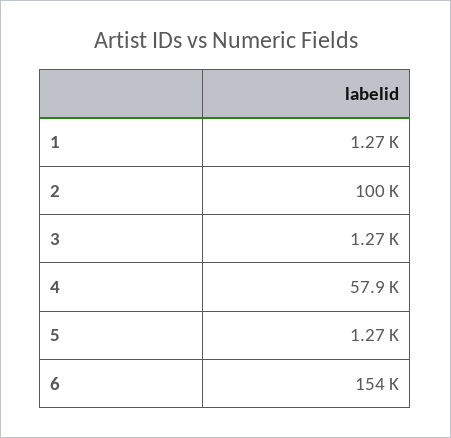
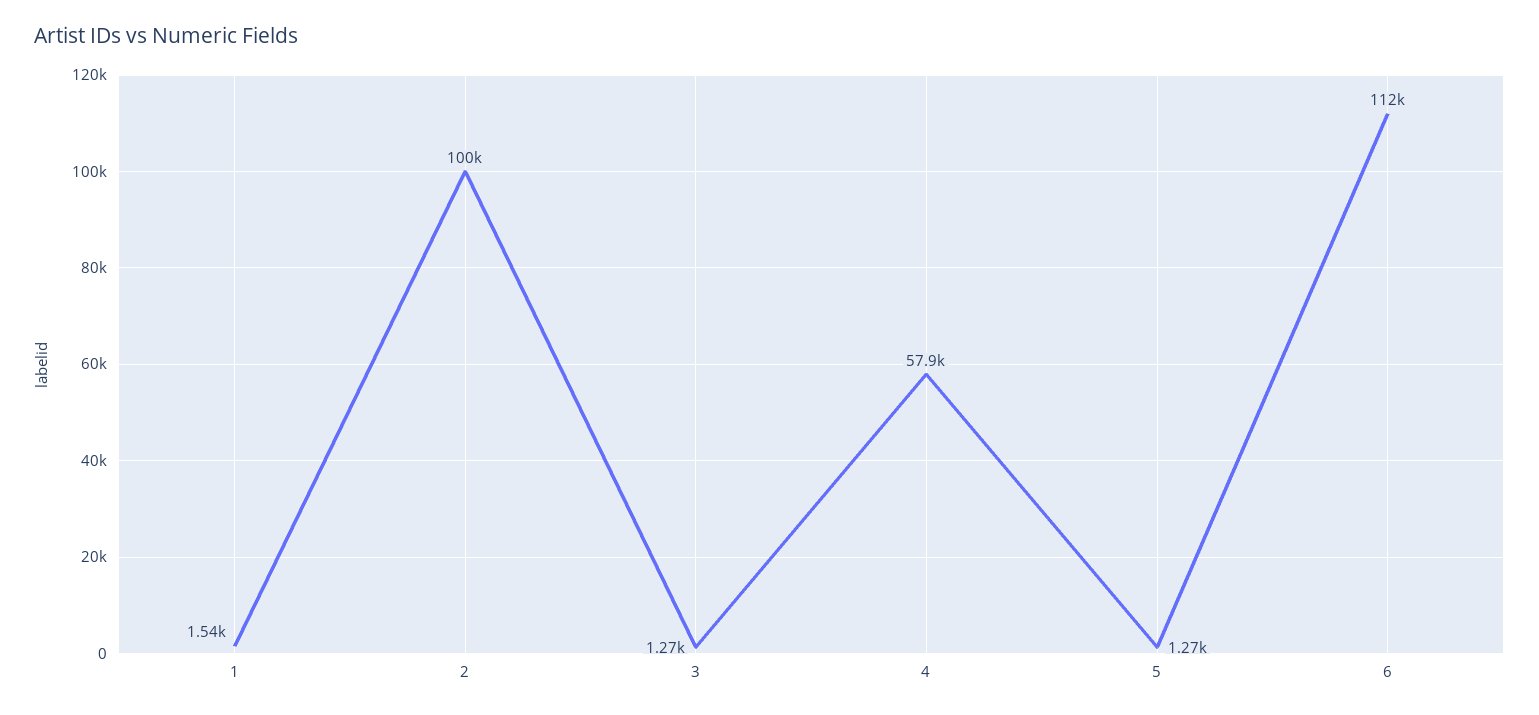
  {
-   "1": 1270,
+   "1": 1540,
    "2": 100000,
    "3": 1270,
    "4": 57900,
    "5": 1270,
-   "6": 154000
+   "6": 112000
  }

